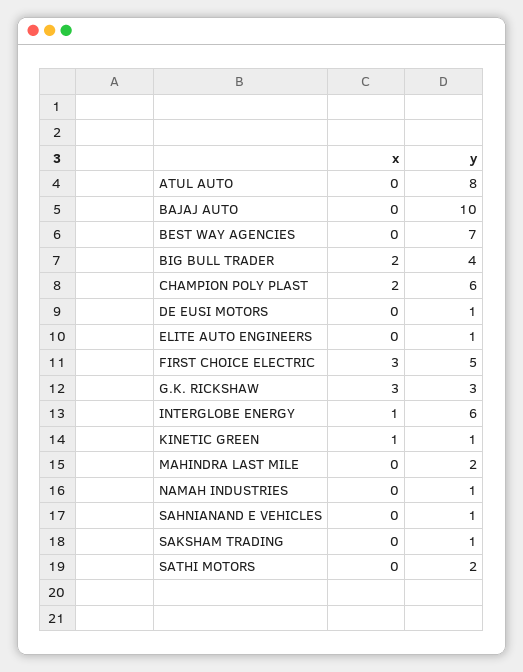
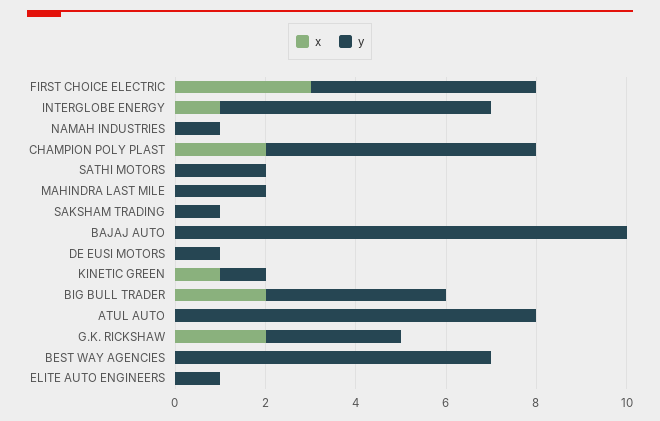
  {
    "x": {
      "ATUL AUTO": 0,
      "BAJAJ AUTO": 0,
      "BEST WAY AGENCIES": 0,
      "BIG BULL TRADER": 2,
      "CHAMPION POLY PLAST": 2,
      "DE EUSI MOTORS": 0,
      "ELITE AUTO ENGINEERS": 0,
      "FIRST CHOICE ELECTRIC": 3,
-     "G.K. RICKSHAW": 3,
+     "G.K. RICKSHAW": 2,
      "INTERGLOBE ENERGY": 1,
      "KINETIC GREEN": 1,
      "MAHINDRA LAST MILE": 0,
      "NAMAH INDUSTRIES": 0,
-     "SAHNIANAND E VEHICLES": 0,
      "SAKSHAM TRADING": 0,
      "SATHI MOTORS": 0
    },
    "y": {
      "ATUL AUTO": 8,
      "BAJAJ AUTO": 10,
      "BEST WAY AGENCIES": 7,
      "BIG BULL TRADER": 4,
      "CHAMPION POLY PLAST": 6,
      "DE EUSI MOTORS": 1,
      "ELITE AUTO ENGINEERS": 1,
      "FIRST CHOICE ELECTRIC": 5,
      "G.K. RICKSHAW": 3,
      "INTERGLOBE ENERGY": 6,
      "KINETIC GREEN": 1,
      "MAHINDRA LAST MILE": 2,
      "NAMAH INDUSTRIES": 1,
-     "SAHNIANAND E VEHICLES": 1,
      "SAKSHAM TRADING": 1,
      "SATHI MOTORS": 2
    }
  }

